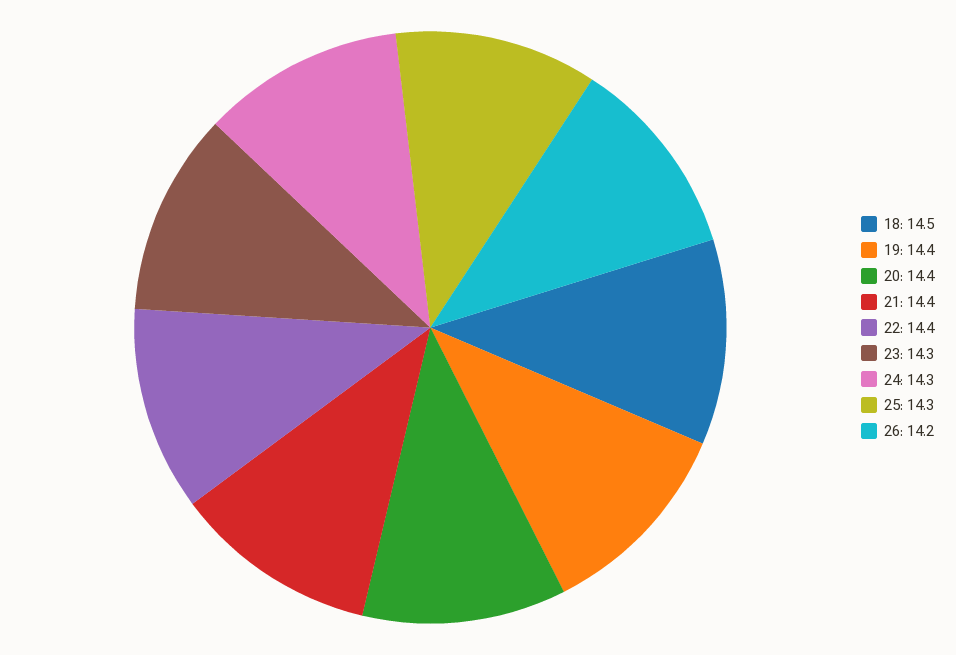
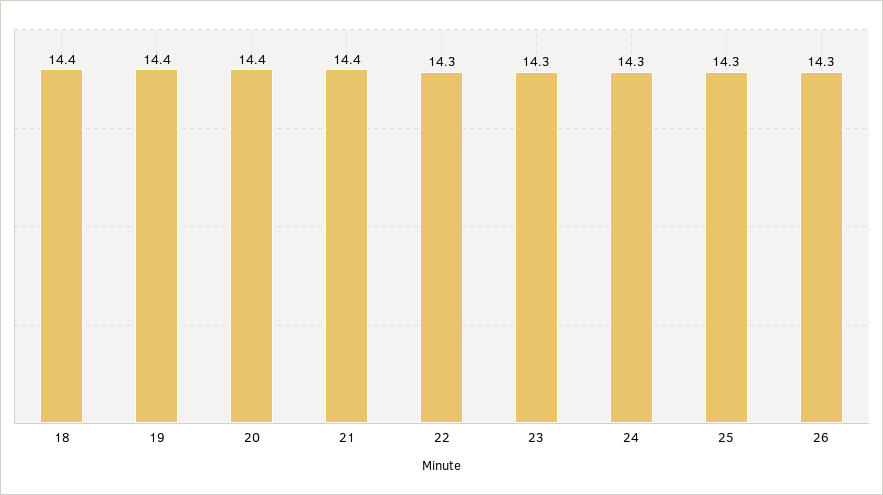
  {
-   "18": 14.5,
+   "18": 14.4,
    "19": 14.4,
    "20": 14.4,
    "21": 14.4,
-   "22": 14.4,
+   "22": 14.3,
    "23": 14.3,
    "24": 14.3,
    "25": 14.3,
-   "26": 14.2
+   "26": 14.3
  }

